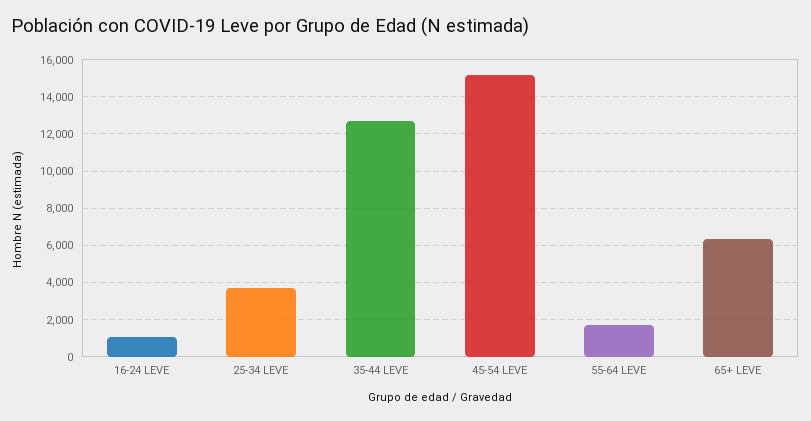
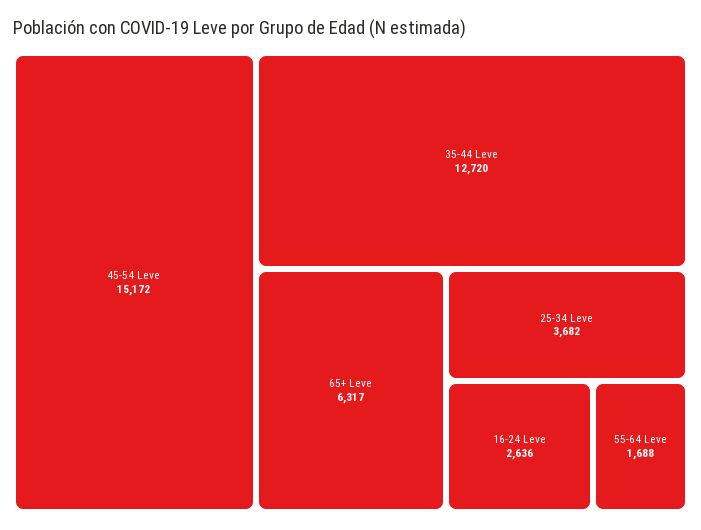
  {
-   "16-24 LEVE": 1000,
+   "16-24 LEVE": 2636,
    "25-34 LEVE": 3682,
    "35-44 LEVE": 12720,
    "45-54 LEVE": 15172,
    "55-64 LEVE": 1688,
    "65+ LEVE": 6317
  }

